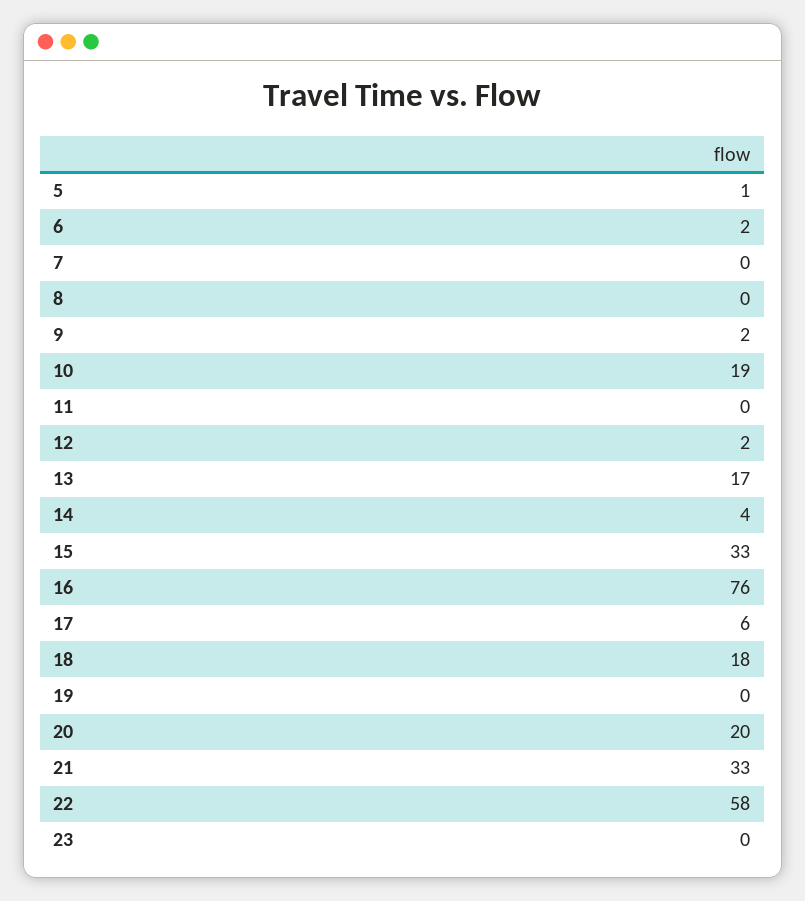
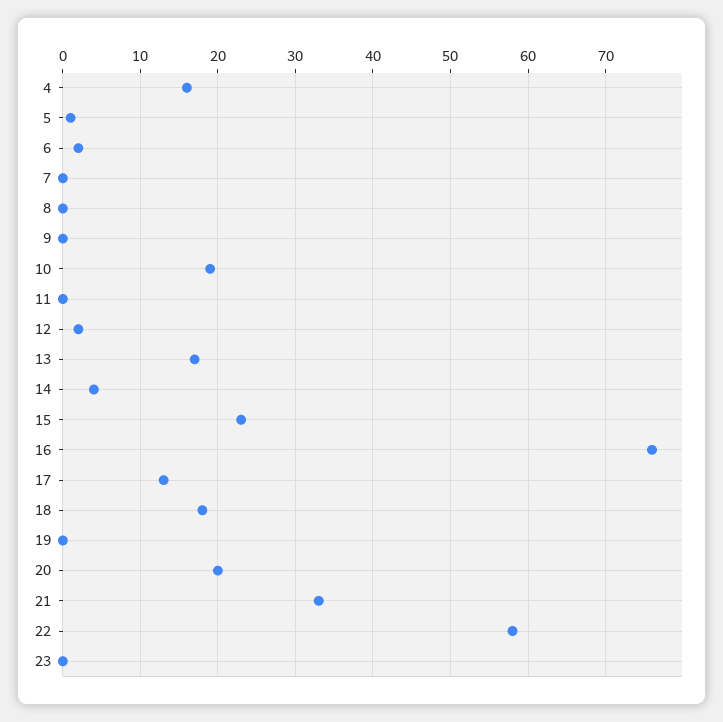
  {
    "5": 1,
    "6": 2,
    "7": 0,
    "8": 0,
-   "9": 2,
+   "9": 0,
    "10": 19,
    "11": 0,
    "12": 2,
    "13": 17,
    "14": 4,
-   "15": 33,
+   "15": 23,
    "16": 76,
-   "17": 6,
+   "17": 13,
    "18": 18,
    "19": 0,
    "20": 20,
    "21": 33,
    "22": 58,
-   "23": 0
+   "23": 0,
+   "4": 16
  }

